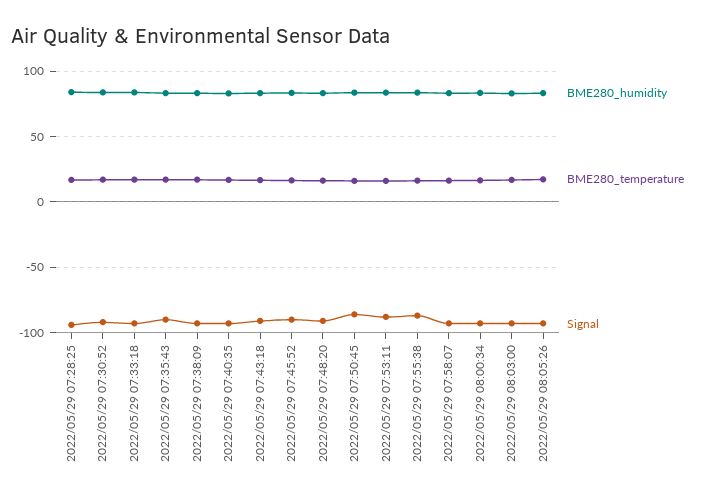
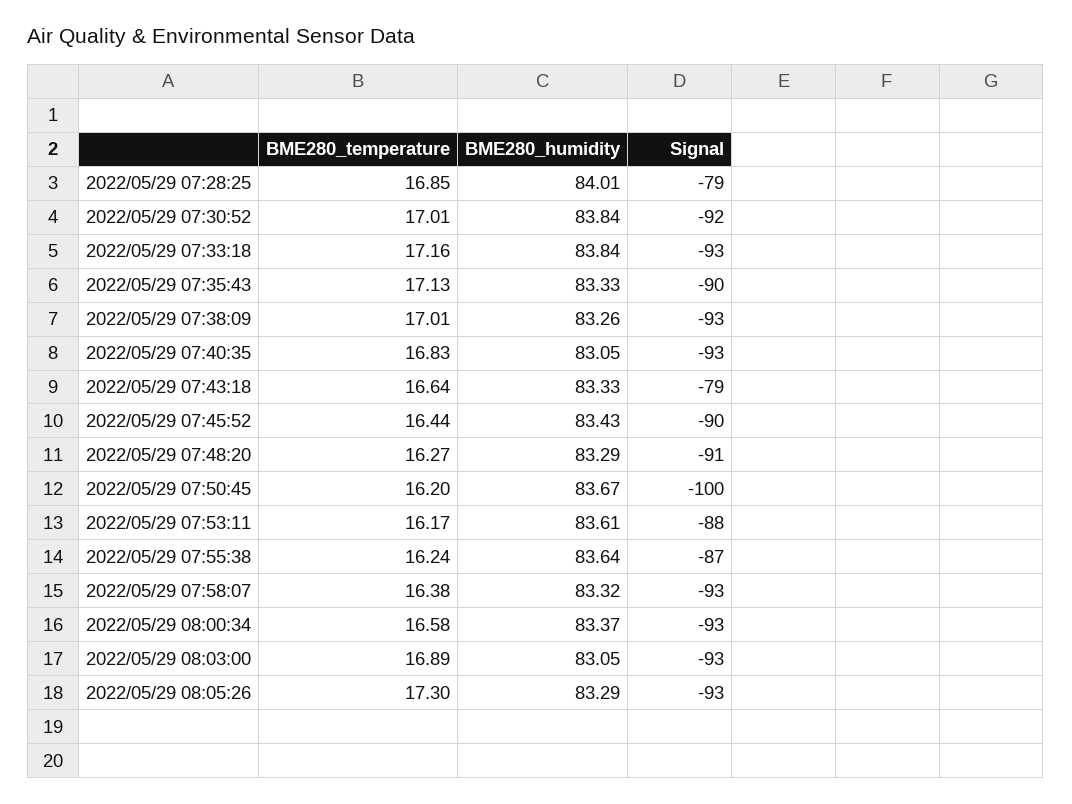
  {
    "BME280_humidity": {
      "2022/05/29 07:28:25": 84.01,
      "2022/05/29 07:30:52": 83.84,
      "2022/05/29 07:33:18": 83.84,
      "2022/05/29 07:35:43": 83.33,
      "2022/05/29 07:38:09": 83.26,
      "2022/05/29 07:40:35": 83.05,
      "2022/05/29 07:43:18": 83.33,
      "2022/05/29 07:45:52": 83.43,
      "2022/05/29 07:48:20": 83.29,
      "2022/05/29 07:50:45": 83.67,
      "2022/05/29 07:53:11": 83.61,
      "2022/05/29 07:55:38": 83.64,
      "2022/05/29 07:58:07": 83.32,
      "2022/05/29 08:00:34": 83.37,
      "2022/05/29 08:03:00": 83.05,
      "2022/05/29 08:05:26": 83.29
    },
    "BME280_temperature": {
      "2022/05/29 07:28:25": 16.85,
      "2022/05/29 07:30:52": 17.01,
      "2022/05/29 07:33:18": 17.16,
      "2022/05/29 07:35:43": 17.13,
      "2022/05/29 07:38:09": 17.01,
      "2022/05/29 07:40:35": 16.83,
      "2022/05/29 07:43:18": 16.64,
      "2022/05/29 07:45:52": 16.44,
      "2022/05/29 07:48:20": 16.27,
      "2022/05/29 07:50:45": 16.2,
      "2022/05/29 07:53:11": 16.17,
      "2022/05/29 07:55:38": 16.24,
      "2022/05/29 07:58:07": 16.38,
      "2022/05/29 08:00:34": 16.58,
      "2022/05/29 08:03:00": 16.89,
      "2022/05/29 08:05:26": 17.3
    },
    "Signal": {
-     "2022/05/29 07:28:25": -95,
+     "2022/05/29 07:28:25": -79,
      "2022/05/29 07:30:52": -92,
      "2022/05/29 07:33:18": -93,
      "2022/05/29 07:35:43": -90,
      "2022/05/29 07:38:09": -93,
      "2022/05/29 07:40:35": -93,
-     "2022/05/29 07:43:18": -90,
+     "2022/05/29 07:43:18": -79,
      "2022/05/29 07:45:52": -90,
      "2022/05/29 07:48:20": -91,
-     "2022/05/29 07:50:45": -85,
+     "2022/05/29 07:50:45": -100,
      "2022/05/29 07:53:11": -88,
      "2022/05/29 07:55:38": -87,
      "2022/05/29 07:58:07": -93,
      "2022/05/29 08:00:34": -93,
      "2022/05/29 08:03:00": -93,
      "2022/05/29 08:05:26": -93
    }
  }

